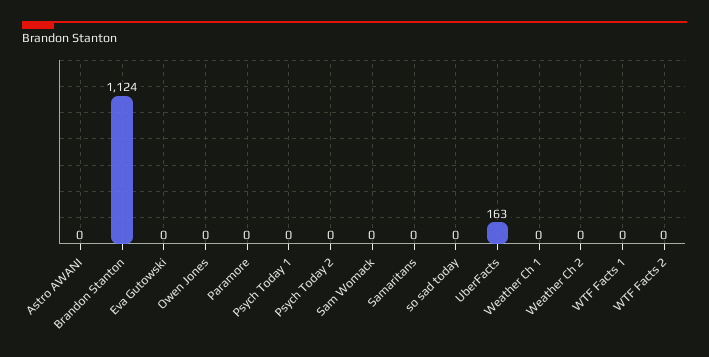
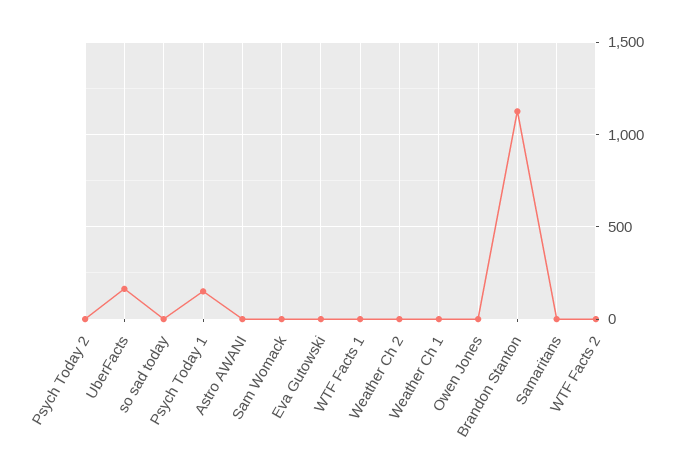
  {
    "Astro AWANI": 0,
    "Brandon Stanton": 1124,
    "Eva Gutowski": 0,
    "Owen Jones": 0,
-   "Paramore": 0,
-   "Psych Today 1": 0,
+   "Psych Today 1": 150,
    "Psych Today 2": 0,
    "Sam Womack": 0,
    "Samaritans": 0,
    "so sad today": 0,
    "UberFacts": 163,
    "Weather Ch 1": 0,
    "Weather Ch 2": 0,
    "WTF Facts 1": 0,
    "WTF Facts 2": 0
  }

